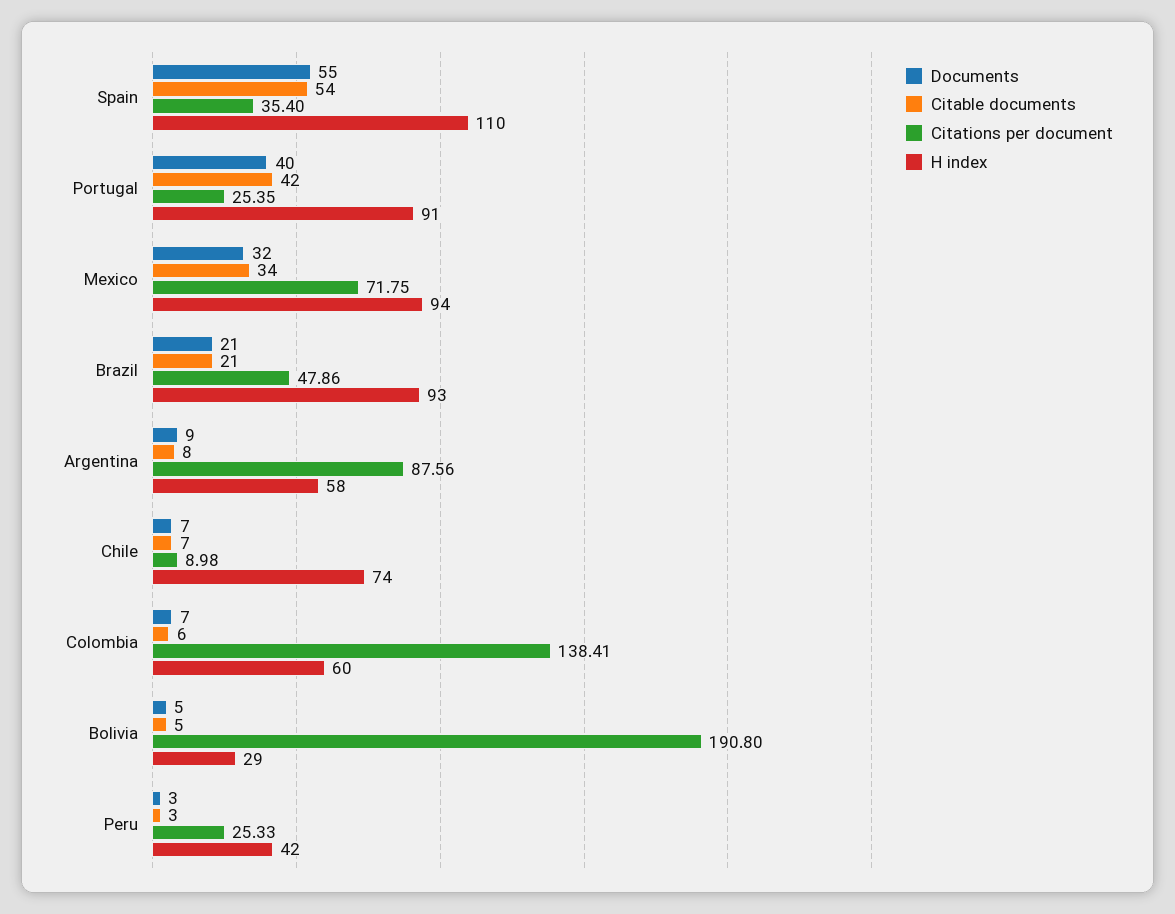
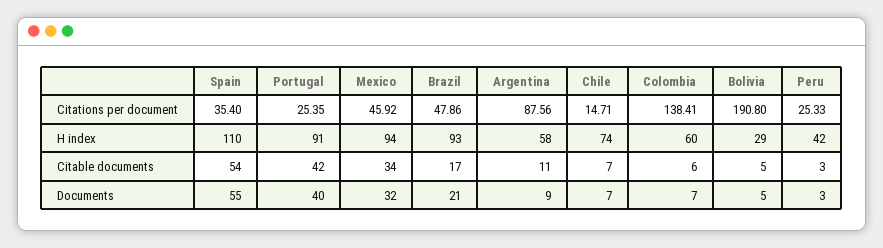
  {
    "Documents": {
      "Spain": 55,
      "Portugal": 40,
      "Mexico": 32,
      "Brazil": 21,
      "Argentina": 9,
      "Chile": 7,
      "Colombia": 7,
      "Bolivia": 5,
      "Peru": 3
    },
    "Citable documents": {
      "Spain": 54,
      "Portugal": 42,
      "Mexico": 34,
-     "Brazil": 21,
+     "Brazil": 17,
-     "Argentina": 8,
+     "Argentina": 11,
      "Chile": 7,
      "Colombia": 6,
      "Bolivia": 5,
      "Peru": 3
    },
    "Citations per document": {
      "Spain": 35.4,
      "Portugal": 25.35,
-     "Mexico": 71.75,
+     "Mexico": 45.92,
      "Brazil": 47.86,
      "Argentina": 87.56,
-     "Chile": 8.98,
+     "Chile": 14.71,
      "Colombia": 138.41,
      "Bolivia": 190.8,
      "Peru": 25.33
    },
    "H index": {
      "Spain": 110,
      "Portugal": 91,
      "Mexico": 94,
      "Brazil": 93,
      "Argentina": 58,
      "Chile": 74,
      "Colombia": 60,
      "Bolivia": 29,
      "Peru": 42
    }
  }

